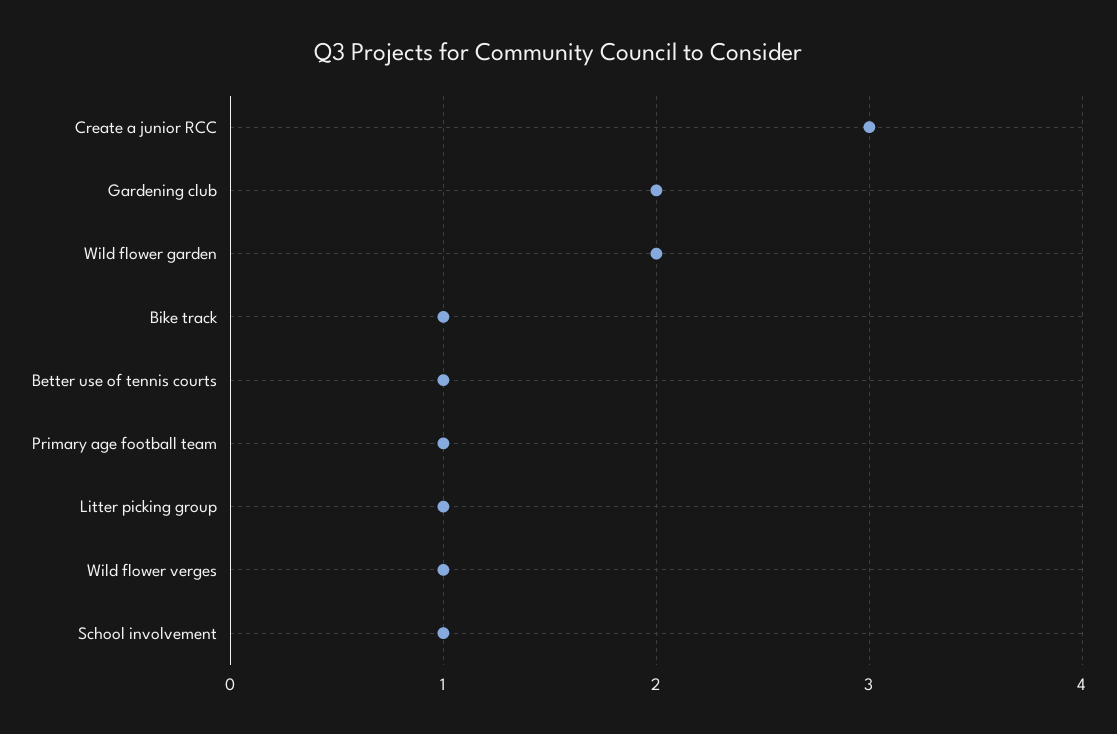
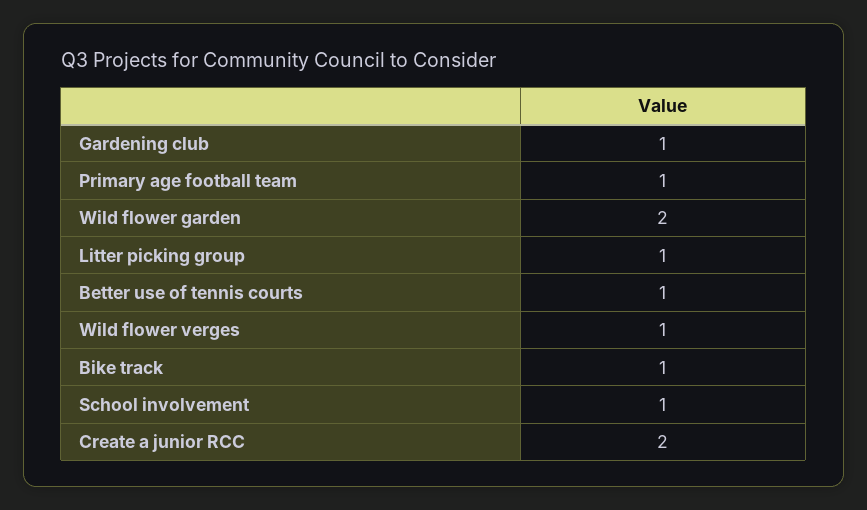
  {
-   "Create a junior RCC": 3,
+   "Create a junior RCC": 2,
-   "Gardening club": 2,
+   "Gardening club": 1,
    "Wild flower garden": 2,
    "Bike track": 1,
    "Better use of tennis courts": 1,
    "Primary age football team": 1,
    "Litter picking group": 1,
    "Wild flower verges": 1,
    "School involvement": 1
  }

